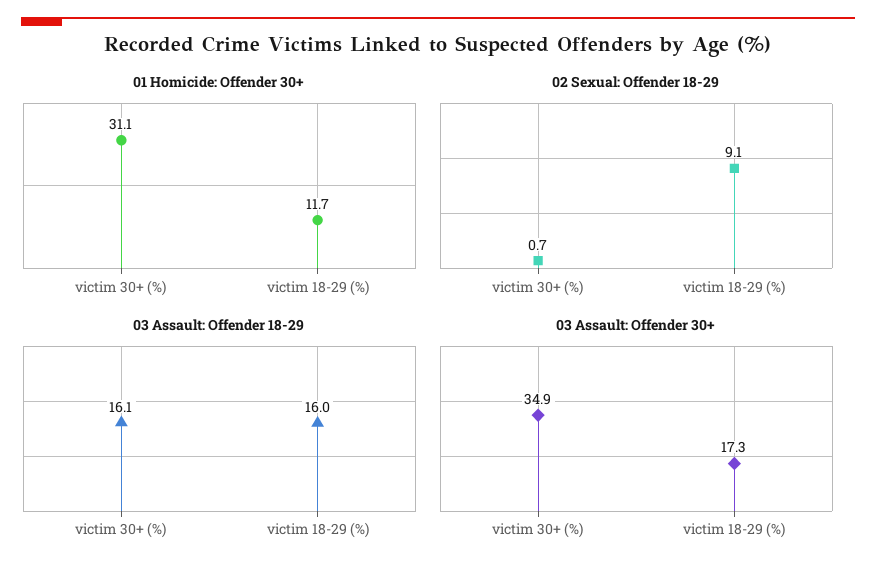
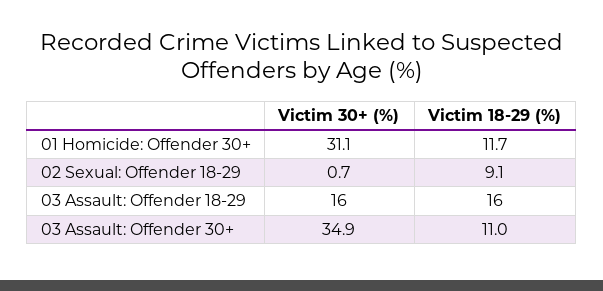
  {
    "01 Homicide: Offender 30+": {
      "victim 30+ (%)": 31.1,
      "victim 18-29 (%)": 11.7
    },
    "02 Sexual: Offender 18-29": {
      "victim 30+ (%)": 0.7,
      "victim 18-29 (%)": 9.1
    },
    "03 Assault: Offender 18-29": {
-     "victim 30+ (%)": 16.1,
+     "victim 30+ (%)": 16,
      "victim 18-29 (%)": 16
    },
    "03 Assault: Offender 30+": {
      "victim 30+ (%)": 34.9,
-     "victim 18-29 (%)": 17.3
+     "victim 18-29 (%)": 11
    }
  }

